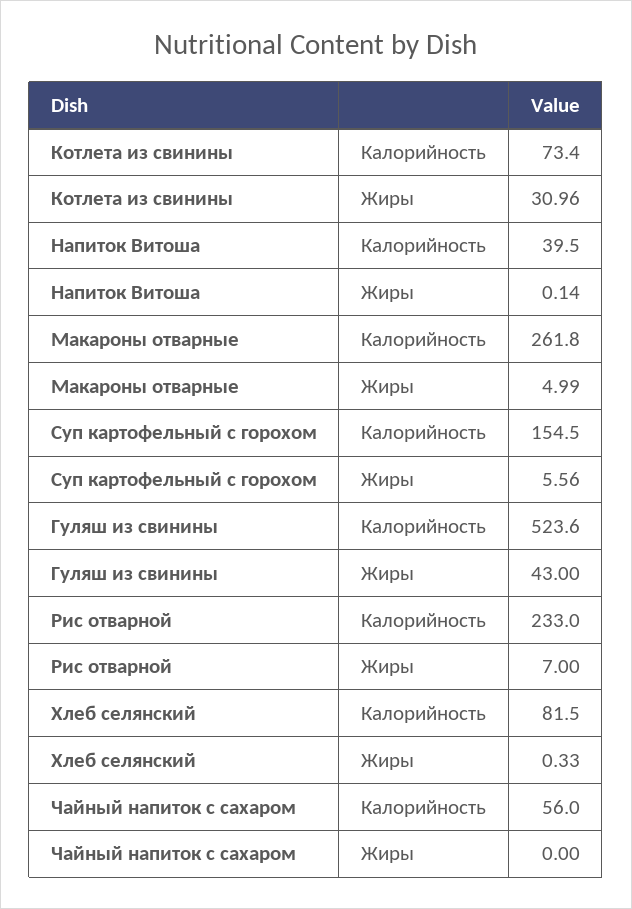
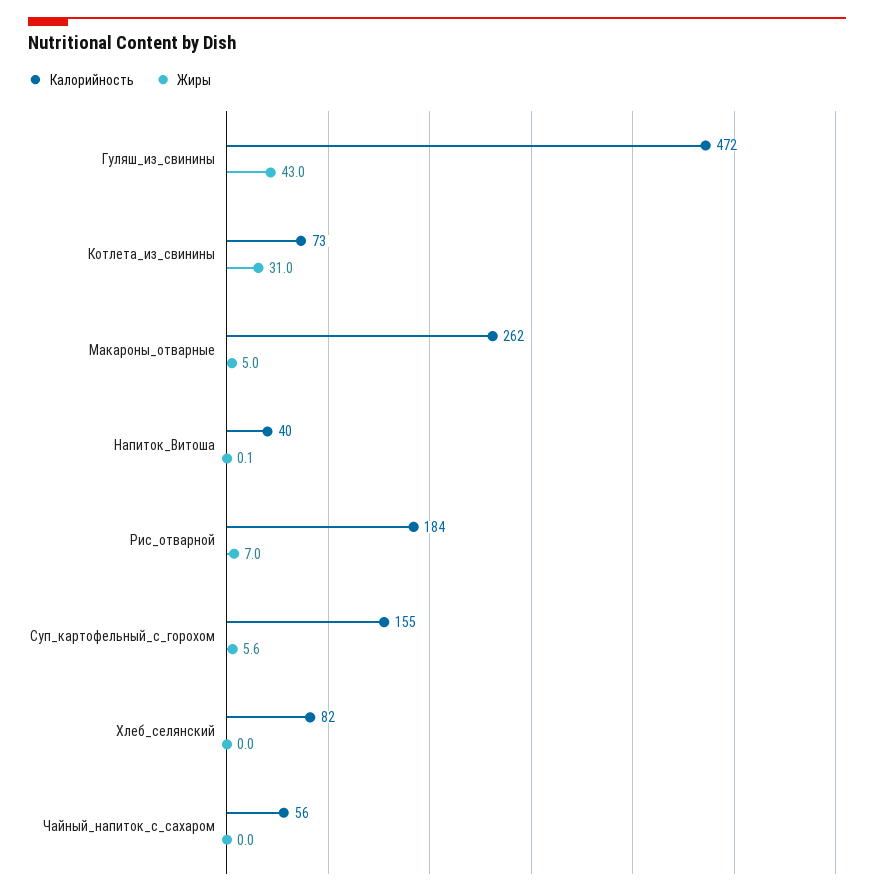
  {
    "Калорийность": {
      "Котлета из свинины": 73.4,
      "Напиток Витоша": 39.5,
      "Макароны отварные": 261.8,
      "Суп картофельный с горохом": 154.5,
-     "Гуляш из свинины": 523.6,
+     "Гуляш из свинины": 472,
-     "Рис отварной": 233,
+     "Рис отварной": 184,
      "Хлеб селянский": 81.5,
      "Чайный напиток с сахаром": 56
    },
    "Жиры": {
      "Котлета из свинины": 30.96,
      "Напиток Витоша": 0.14,
      "Макароны отварные": 4.99,
      "Суп картофельный с горохом": 5.56,
      "Гуляш из свинины": 43,
      "Рис отварной": 7,
-     "Хлеб селянский": 0.33,
+     "Хлеб селянский": 0,
      "Чайный напиток с сахаром": 0
    }
  }

